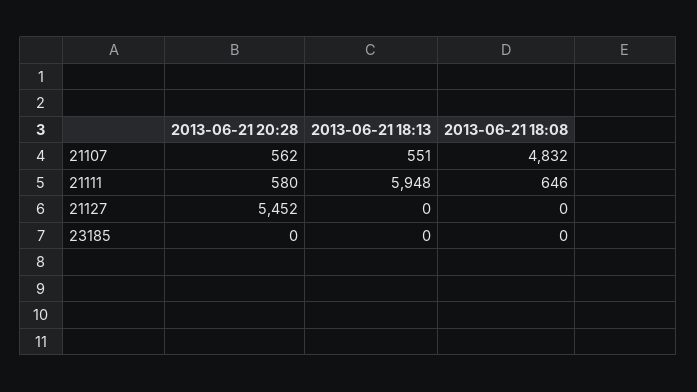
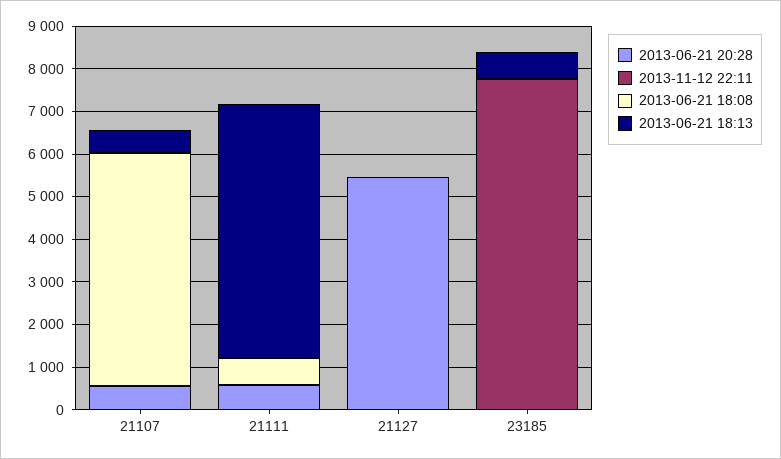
  {
    "2013-06-21 20:28": {
      "21107": 562,
      "21111": 580,
      "21127": 5452,
      "23185": 0
    },
    "2013-06-21 18:13": {
      "21107": 551,
      "21111": 5948,
      "21127": 0,
-     "23185": 0
+     "23185": 600
    },
    "2013-06-21 18:08": {
-     "21107": 4832,
+     "21107": 5400,
      "21111": 646,
      "21127": 0,
      "23185": 0
-   }
+   },
+   "2013-11-12 22:11": {
+     "21107": 0,
+     "21111": 0,
+     "21127": 0,
+     "23185": 7800
+   }
  }

